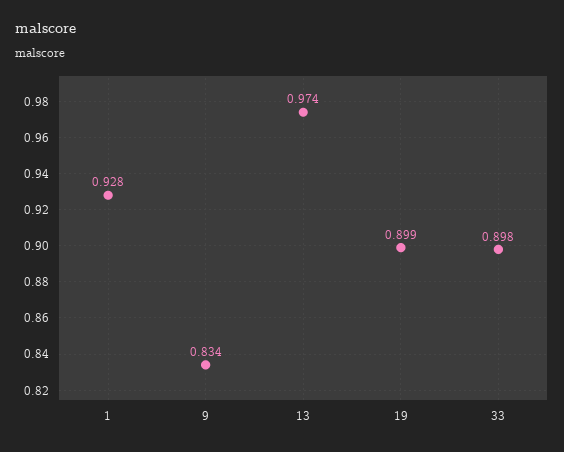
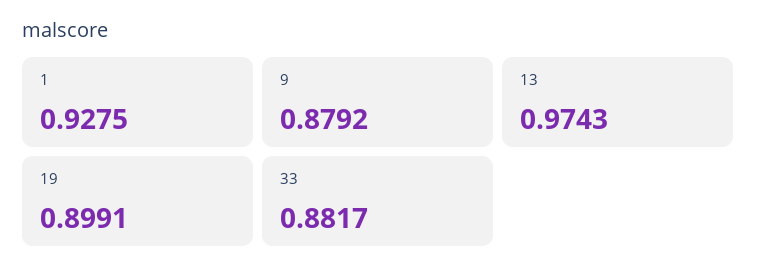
  {
    "1": 0.9275,
-   "9": 0.834,
+   "9": 0.8792,
    "13": 0.9743,
    "19": 0.8991,
-   "33": 0.898
+   "33": 0.8817
  }

